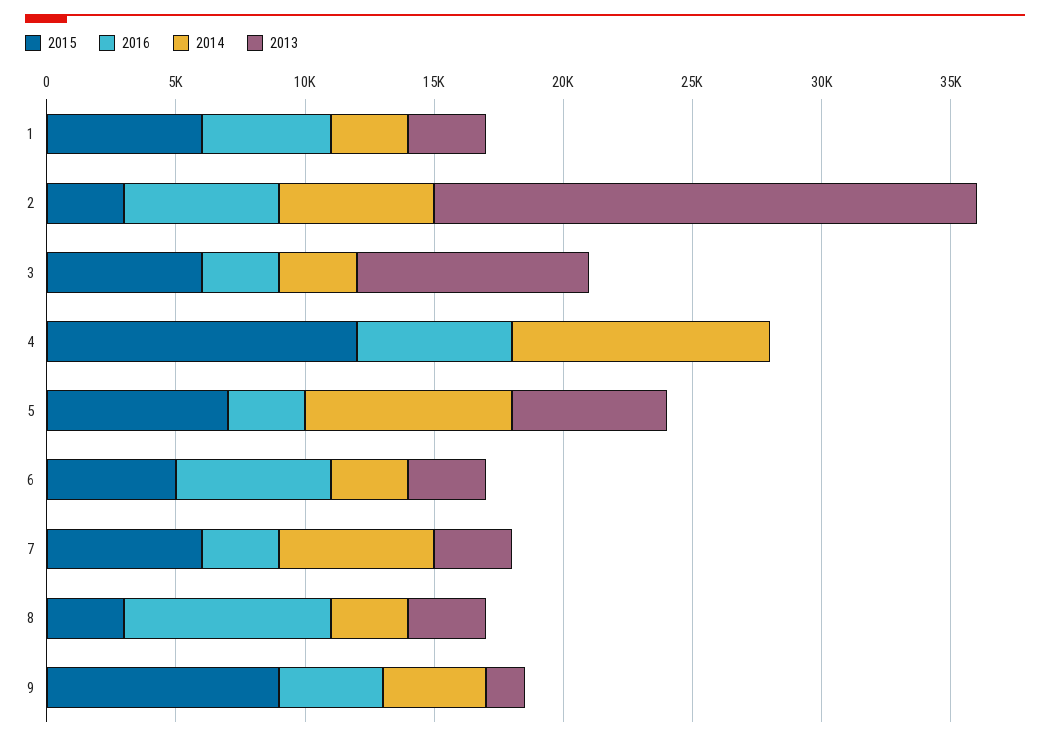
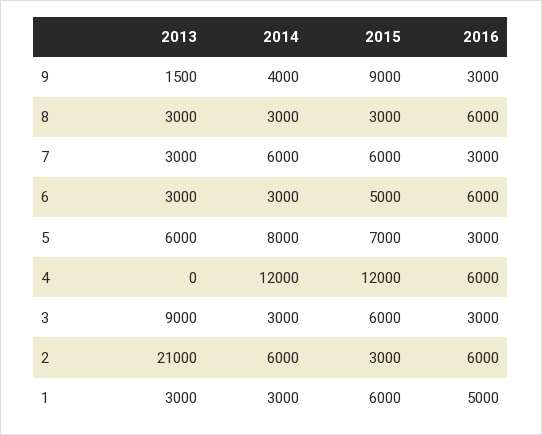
  {
    "2015": {
      "1": 6000,
      "2": 3000,
      "3": 6000,
      "4": 12000,
      "5": 7000,
      "6": 5000,
      "7": 6000,
      "8": 3000,
      "9": 9000
    },
    "2016": {
      "1": 5000,
      "2": 6000,
      "3": 3000,
      "4": 6000,
      "5": 3000,
      "6": 6000,
      "7": 3000,
-     "8": 8000,
+     "8": 6000,
-     "9": 4000
+     "9": 3000
    },
    "2014": {
      "1": 3000,
      "2": 6000,
      "3": 3000,
-     "4": 10000,
+     "4": 12000,
      "5": 8000,
      "6": 3000,
      "7": 6000,
      "8": 3000,
      "9": 4000
    },
    "2013": {
      "1": 3000,
      "2": 21000,
      "3": 9000,
      "4": 0,
      "5": 6000,
      "6": 3000,
      "7": 3000,
      "8": 3000,
      "9": 1500
    }
  }

